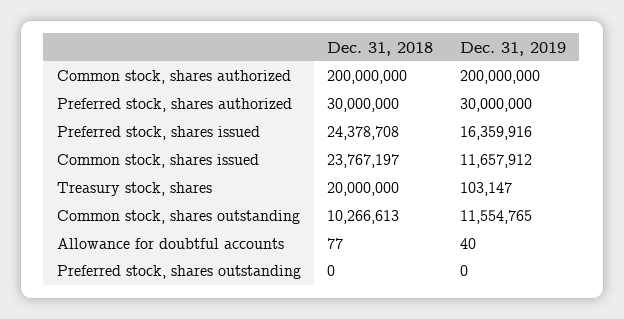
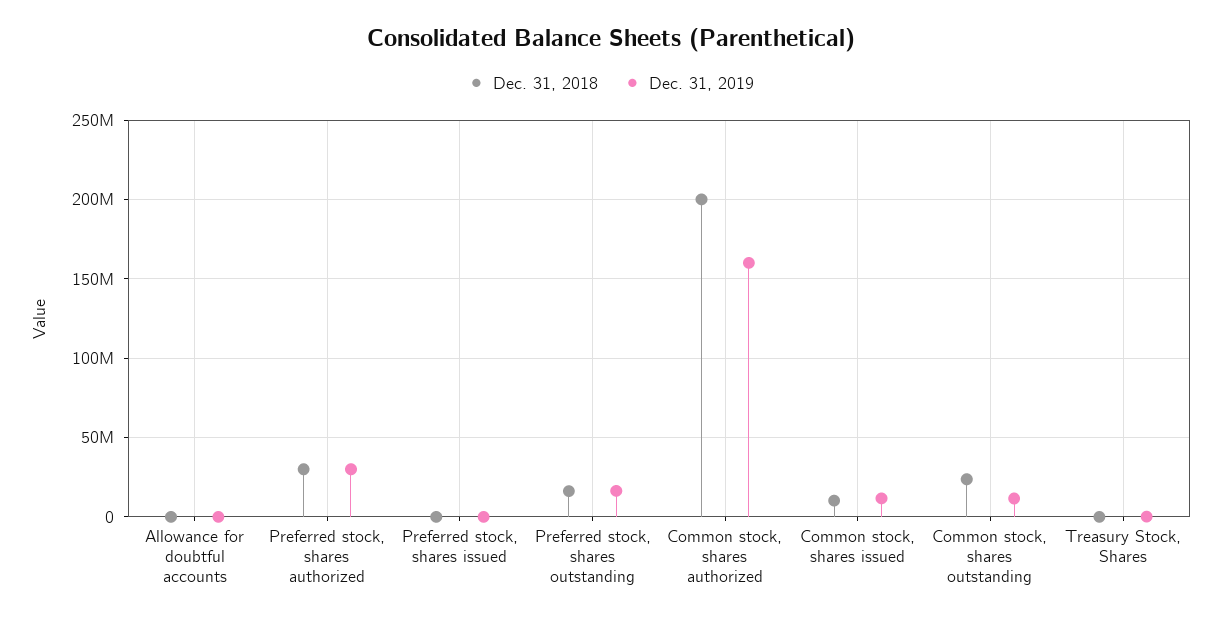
  {
    "Dec. 31, 2018": {
      "Common stock, shares authorized": 200000000,
      "Preferred stock, shares authorized": 30000000,
-     "Preferred stock, shares issued": 24378708,
+     "Preferred stock, shares issued": 0,
-     "Common stock, shares issued": 23767197,
+     "Common stock, shares issued": 10000000,
-     "Treasury stock, shares": 20000000,
+     "Treasury stock, shares": 0,
-     "Common stock, shares outstanding": 10266613,
+     "Common stock, shares outstanding": 25000000,
      "Allowance for doubtful accounts": 77,
-     "Preferred stock, shares outstanding": 0
+     "Preferred stock, shares outstanding": 15000000
    },
    "Dec. 31, 2019": {
-     "Common stock, shares authorized": 200000000,
+     "Common stock, shares authorized": 160000000,
      "Preferred stock, shares authorized": 30000000,
-     "Preferred stock, shares issued": 16359916,
+     "Preferred stock, shares issued": 0,
      "Common stock, shares issued": 11657912,
      "Treasury stock, shares": 103147,
      "Common stock, shares outstanding": 11554765,
      "Allowance for doubtful accounts": 40,
-     "Preferred stock, shares outstanding": 0
+     "Preferred stock, shares outstanding": 15000000
    }
  }

